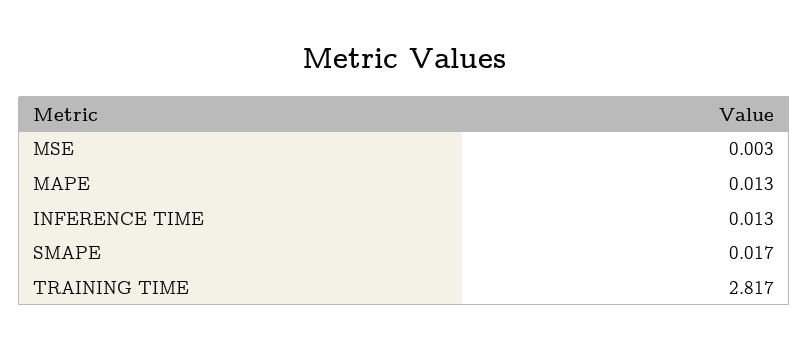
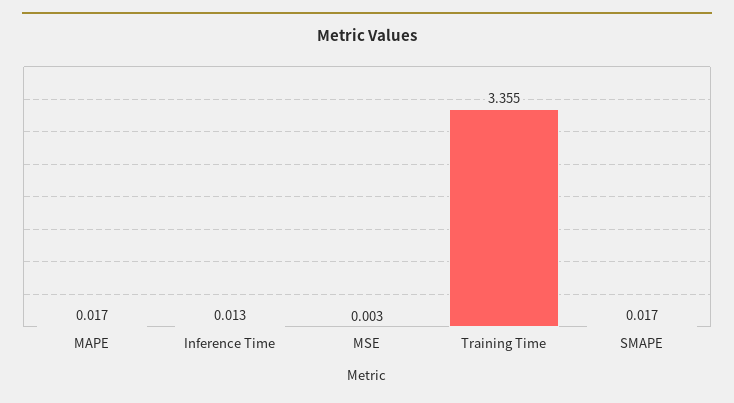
  {
    "MSE": 0.003,
-   "MAPE": 0.013,
+   "MAPE": 0.017,
    "INFERENCE TIME": 0.013,
    "SMAPE": 0.017,
-   "TRAINING TIME": 2.817
+   "TRAINING TIME": 3.355
  }

